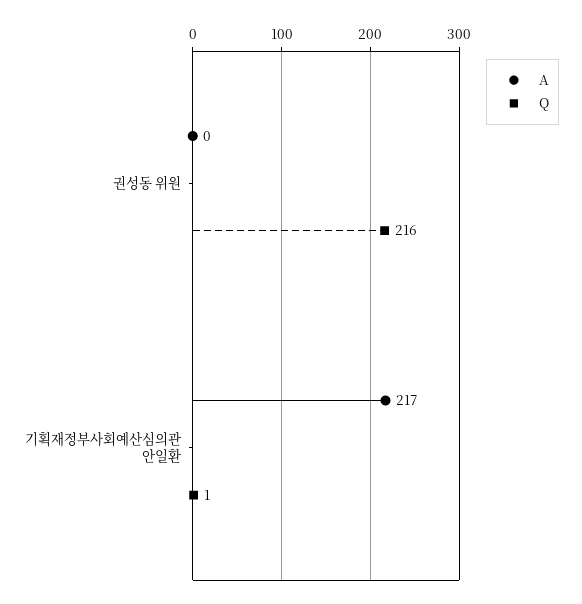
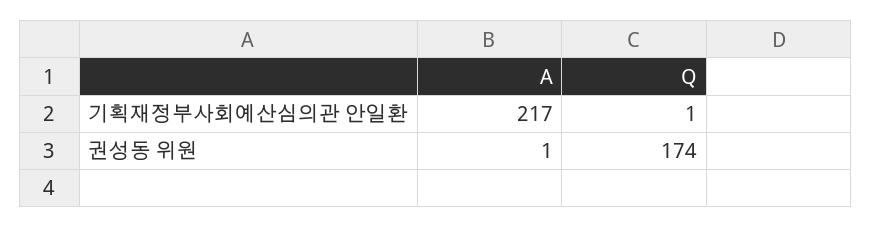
  {
    "A": {
-     "권성동 위원": 0,
+     "권성동 위원": 1,
      "기획재정부사회예산심의관 안일환": 217
    },
    "Q": {
-     "권성동 위원": 216,
+     "권성동 위원": 174,
      "기획재정부사회예산심의관 안일환": 1
    }
  }

